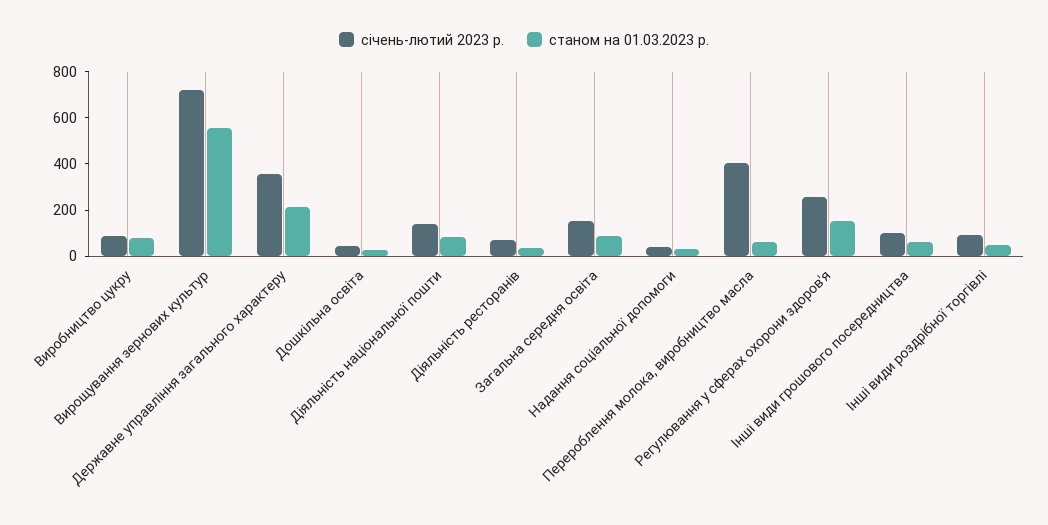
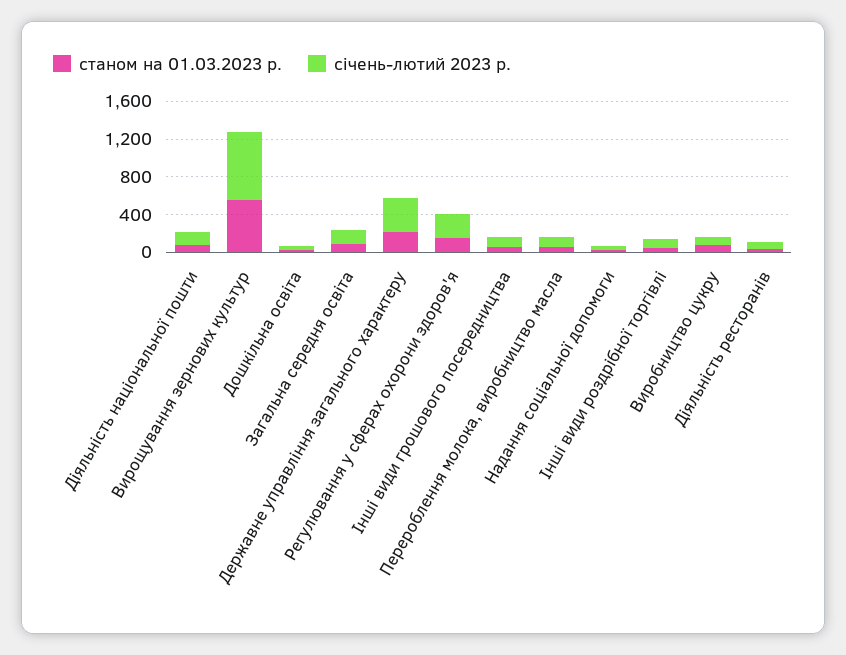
  {
    "січень-лютий 2023 р.": {
      "Виробництво цукру": 100,
      "Вирощування зернових культур": 700,
      "Державне управління загального характеру": 350,
      "Дошкільна освіта": 50,
      "Діяльність національної пошти": 150,
      "Діяльність ресторанів": 50,
      "Загальна середня освіта": 150,
      "Надання соціальної допомоги": 50,
-     "Перероблення молока, виробництво масла": 400,
+     "Перероблення молока, виробництво масла": 100,
      "Регулювання у сферах охорони здоров'я": 250,
      "Інші види грошового посередництва": 100,
      "Інші види роздрібної торгівлі": 100
    },
    "станом на 01.03.2023 р.": {
      "Виробництво цукру": 100,
      "Вирощування зернових культур": 550,
      "Державне управління загального характеру": 200,
      "Дошкільна освіта": 50,
      "Діяльність національної пошти": 100,
      "Діяльність ресторанів": 50,
      "Загальна середня освіта": 100,
      "Надання соціальної допомоги": 50,
      "Перероблення молока, виробництво масла": 50,
      "Регулювання у сферах охорони здоров'я": 150,
      "Інші види грошового посередництва": 50,
      "Інші види роздрібної торгівлі": 50
    }
  }

